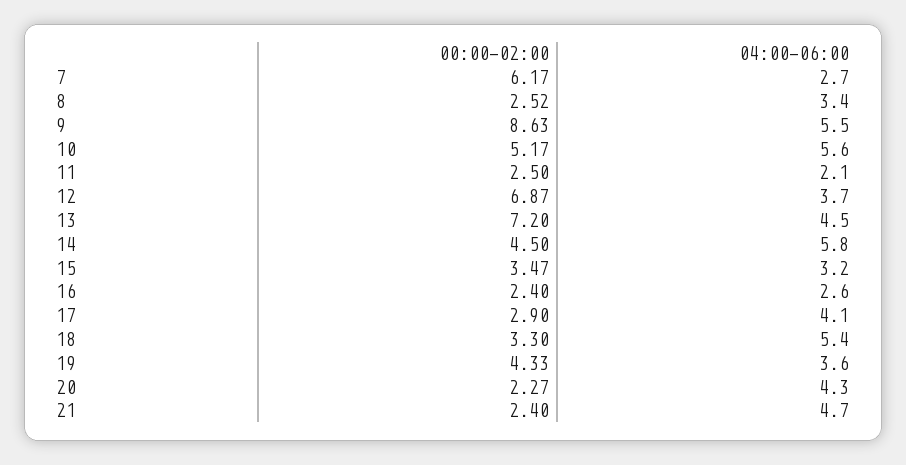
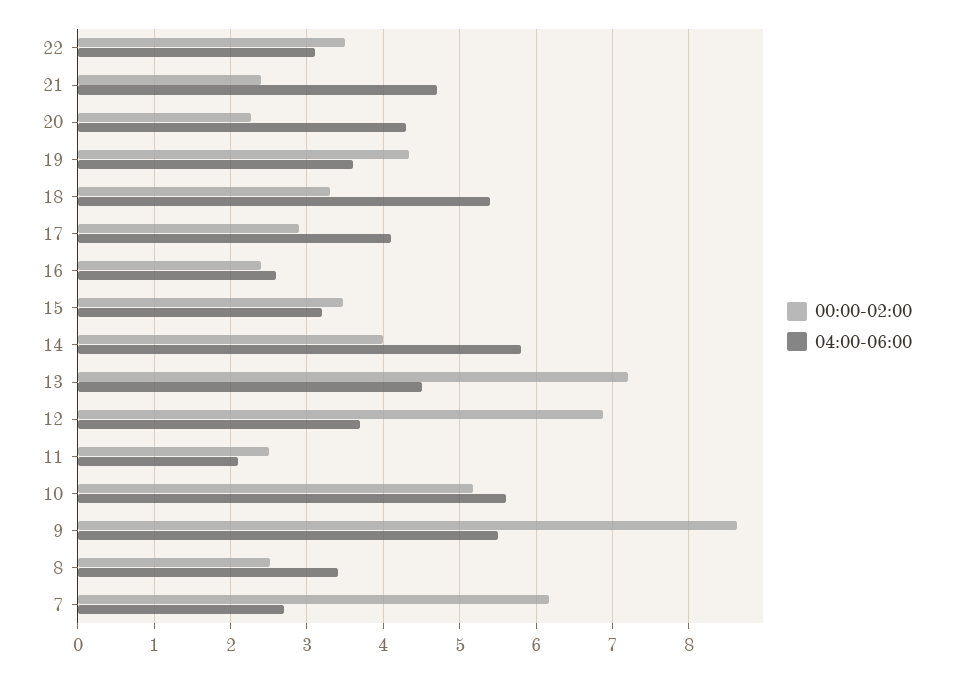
  {
    "00:00-02:00": {
      "7": 6.17,
      "8": 2.52,
      "9": 8.63,
      "10": 5.17,
      "11": 2.5,
      "12": 6.87,
      "13": 7.2,
-     "14": 4.5,
+     "14": 4,
      "15": 3.47,
      "16": 2.4,
      "17": 2.9,
      "18": 3.3,
      "19": 4.33,
      "20": 2.27,
-     "21": 2.4
+     "21": 2.4,
+     "22": 3.5
    },
    "04:00-06:00": {
      "7": 2.7,
      "8": 3.4,
      "9": 5.5,
      "10": 5.6,
      "11": 2.1,
      "12": 3.7,
      "13": 4.5,
      "14": 5.8,
      "15": 3.2,
      "16": 2.6,
      "17": 4.1,
      "18": 5.4,
      "19": 3.6,
      "20": 4.3,
-     "21": 4.7
+     "21": 4.7,
+     "22": 3.1
    }
  }

